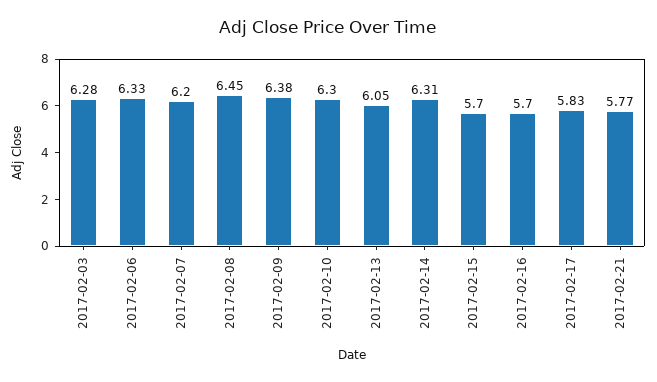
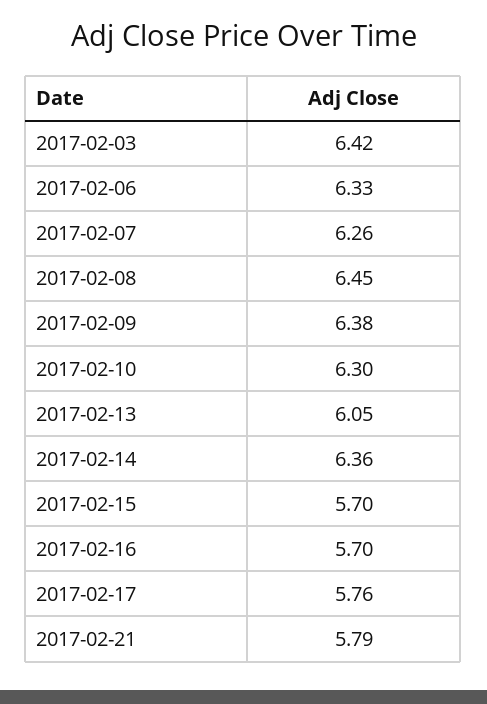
  {
-   "2017-02-03": 6.28,
+   "2017-02-03": 6.42,
    "2017-02-06": 6.33,
-   "2017-02-07": 6.2,
+   "2017-02-07": 6.26,
    "2017-02-08": 6.45,
    "2017-02-09": 6.38,
    "2017-02-10": 6.3,
    "2017-02-13": 6.05,
-   "2017-02-14": 6.31,
+   "2017-02-14": 6.36,
    "2017-02-15": 5.7,
    "2017-02-16": 5.7,
-   "2017-02-17": 5.83,
+   "2017-02-17": 5.76,
-   "2017-02-21": 5.77
+   "2017-02-21": 5.79
  }

